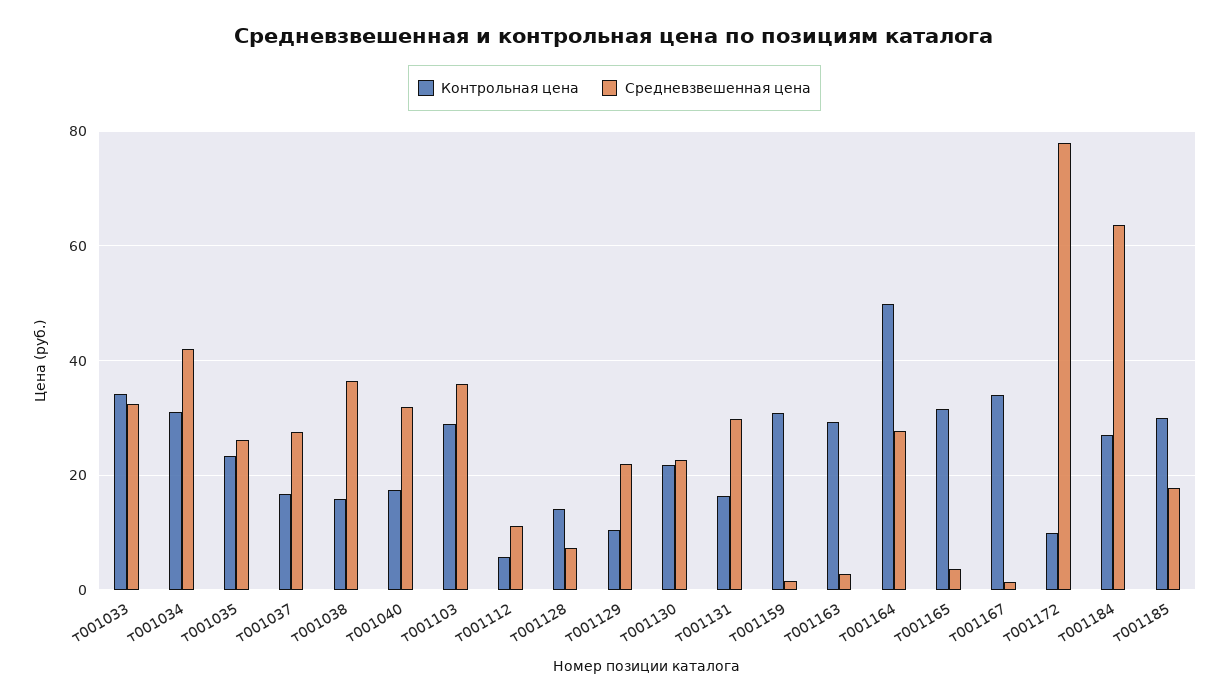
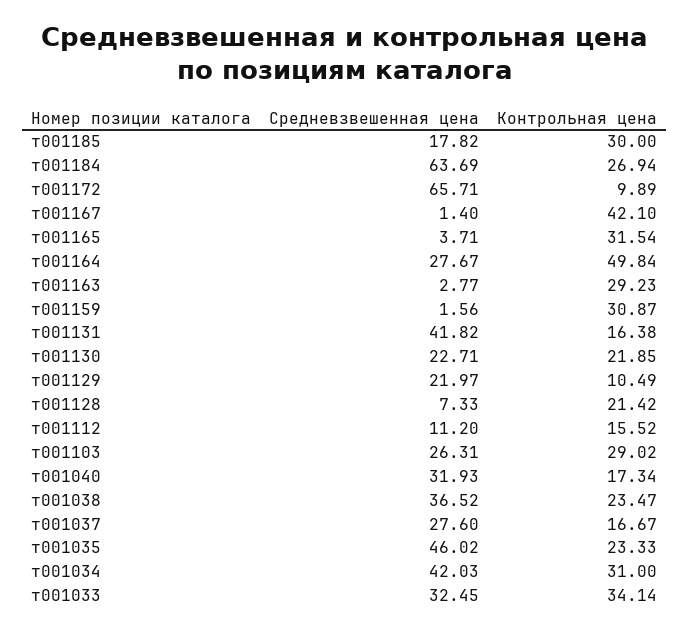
  {
    "Контрольная цена": {
      "т001033": 34.14,
      "т001034": 31,
      "т001035": 23.33,
      "т001037": 16.67,
-     "т001038": 16,
+     "т001038": 23.47,
      "т001040": 17.34,
      "т001103": 29.02,
-     "т001112": 6,
+     "т001112": 15.52,
-     "т001128": 14,
+     "т001128": 21.42,
      "т001129": 10.49,
      "т001130": 21.85,
      "т001131": 16.38,
      "т001159": 30.87,
      "т001163": 29.23,
      "т001164": 49.84,
      "т001165": 31.54,
-     "т001167": 34,
+     "т001167": 42.1,
      "т001172": 9.89,
      "т001184": 26.94,
      "т001185": 30
    },
    "Средневзвешенная цена": {
      "т001033": 32.45,
      "т001034": 42.03,
-     "т001035": 26,
+     "т001035": 46.02,
      "т001037": 27.6,
      "т001038": 36.52,
      "т001040": 31.93,
-     "т001103": 36,
+     "т001103": 26.31,
      "т001112": 11.2,
      "т001128": 7.33,
      "т001129": 21.97,
      "т001130": 22.71,
-     "т001131": 30,
+     "т001131": 41.82,
      "т001159": 1.56,
      "т001163": 2.77,
      "т001164": 27.67,
      "т001165": 3.71,
      "т001167": 1.4,
-     "т001172": 78,
+     "т001172": 65.71,
      "т001184": 63.69,
      "т001185": 17.82
    }
  }

